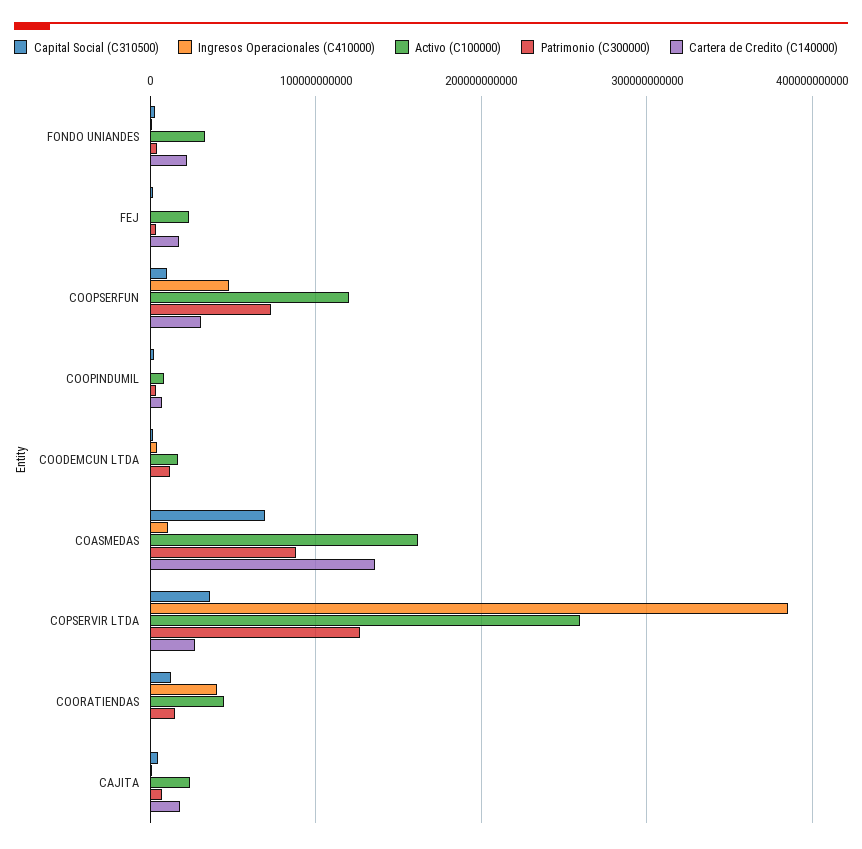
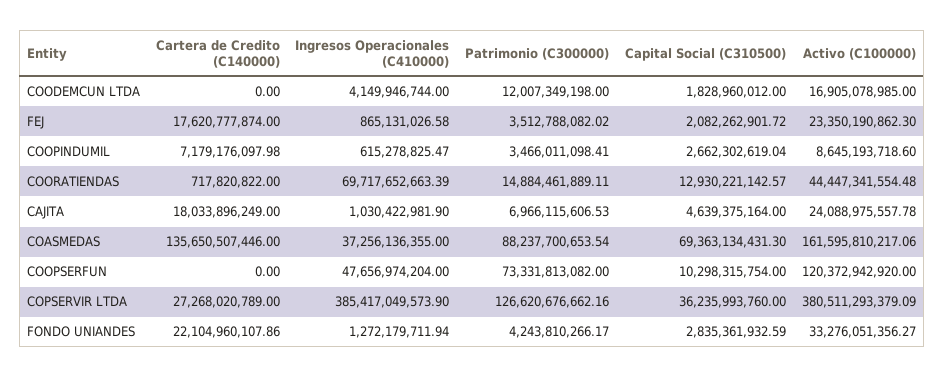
  {
    "Capital Social (C310500)": {
      "FONDO UNIANDES": 2835361932.59,
      "FEJ": 2082262901.72,
      "COOPSERFUN": 10298315754,
      "COOPINDUMIL": 2662302619.04,
      "COODEMCUN LTDA": 1828960012,
      "COASMEDAS": 69363134431.3,
      "COPSERVIR LTDA": 36235993760,
      "COORATIENDAS": 12930221142.57,
      "CAJITA": 4639375164
    },
    "Ingresos Operacionales (C410000)": {
      "FONDO UNIANDES": 1272179711.94,
      "FEJ": 865131026.58,
      "COOPSERFUN": 47656974204,
      "COOPINDUMIL": 615278825.47,
      "COODEMCUN LTDA": 4149946744,
-     "COASMEDAS": 10000000000,
+     "COASMEDAS": 37256136355,
      "COPSERVIR LTDA": 385417049573.9,
-     "COORATIENDAS": 40000000000,
+     "COORATIENDAS": 69717652663.39,
      "CAJITA": 1030422981.9
    },
    "Activo (C100000)": {
      "FONDO UNIANDES": 33276051356.27,
      "FEJ": 23350190862.3,
      "COOPSERFUN": 120372942920,
      "COOPINDUMIL": 8645193718.6,
      "COODEMCUN LTDA": 16905078985,
      "COASMEDAS": 161595810217.06,
-     "COPSERVIR LTDA": 260000000000,
+     "COPSERVIR LTDA": 380511293379.09,
      "COORATIENDAS": 44447341554.48,
      "CAJITA": 24088975557.78
    },
    "Patrimonio (C300000)": {
      "FONDO UNIANDES": 4243810266.17,
      "FEJ": 3512788082.02,
      "COOPSERFUN": 73331813082,
      "COOPINDUMIL": 3466011098.41,
      "COODEMCUN LTDA": 12007349198,
      "COASMEDAS": 88237700653.54,
      "COPSERVIR LTDA": 126620676662.16,
      "COORATIENDAS": 14884461889.11,
      "CAJITA": 6966115606.53
    },
    "Cartera de Credito (C140000)": {
      "FONDO UNIANDES": 22104960107.86,
      "FEJ": 17620777874,
-     "COOPSERFUN": 30000000000,
+     "COOPSERFUN": 0,
      "COOPINDUMIL": 7179176097.98,
      "COODEMCUN LTDA": 0,
      "COASMEDAS": 135650507446,
      "COPSERVIR LTDA": 27268020789,
      "COORATIENDAS": 717820822,
      "CAJITA": 18033896249
    }
  }

